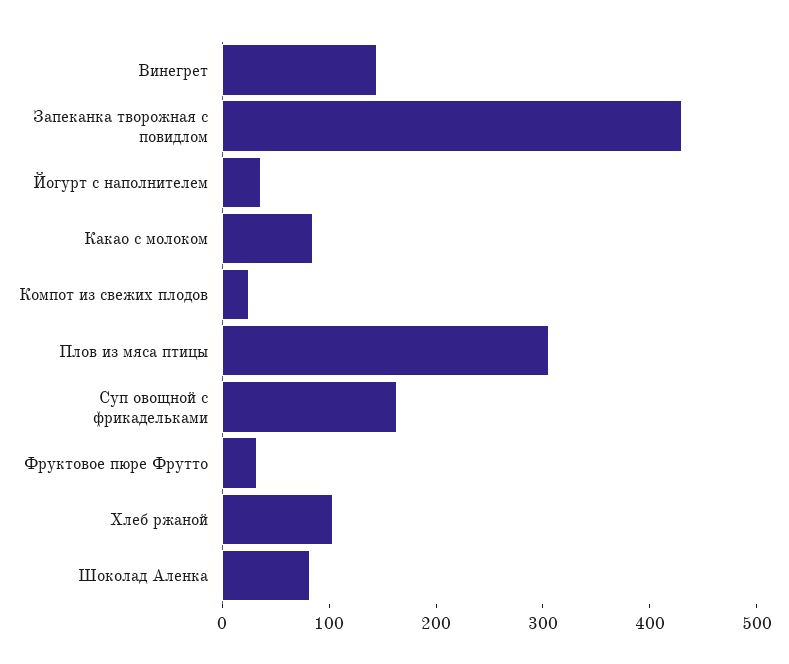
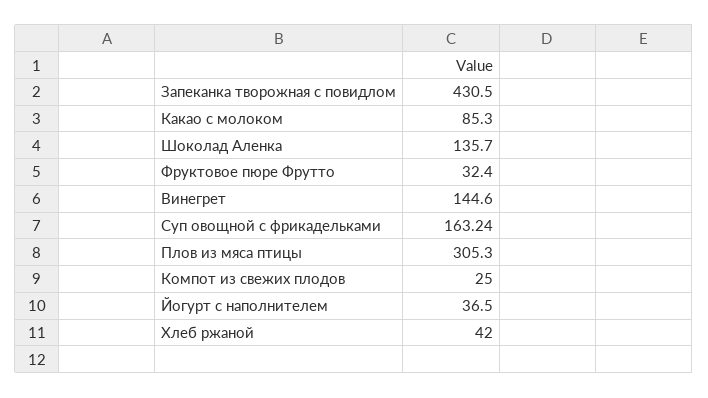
  {
    "Винегрет": 144.6,
    "Запеканка творожная с повидлом": 430.5,
    "Йогурт с наполнителем": 36.5,
    "Какао с молоком": 85.3,
    "Компот из свежих плодов": 25,
    "Плов из мяса птицы": 305.3,
    "Суп овощной с фрикадельками": 163.24,
    "Фруктовое пюре Фрутто": 32.4,
-   "Хлеб ржаной": 100,
+   "Хлеб ржаной": 42,
-   "Шоколад Аленка": 80
+   "Шоколад Аленка": 135.7
  }

